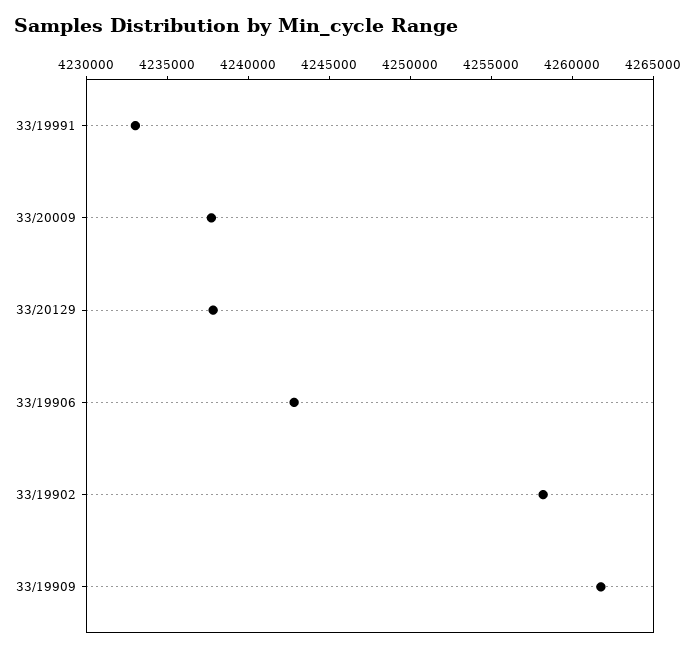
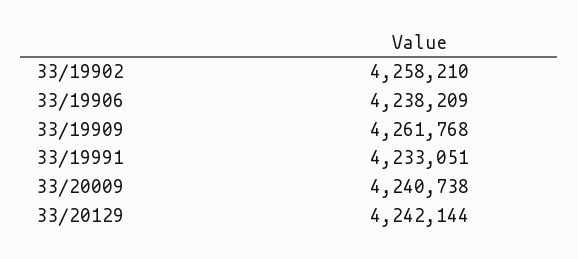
  {
    "33/19991": 4233051,
-   "33/20009": 4238000,
+   "33/20009": 4240738,
-   "33/20129": 4238000,
+   "33/20129": 4242144,
-   "33/19906": 4243000,
+   "33/19906": 4238209,
    "33/19902": 4258210,
    "33/19909": 4261768
  }

